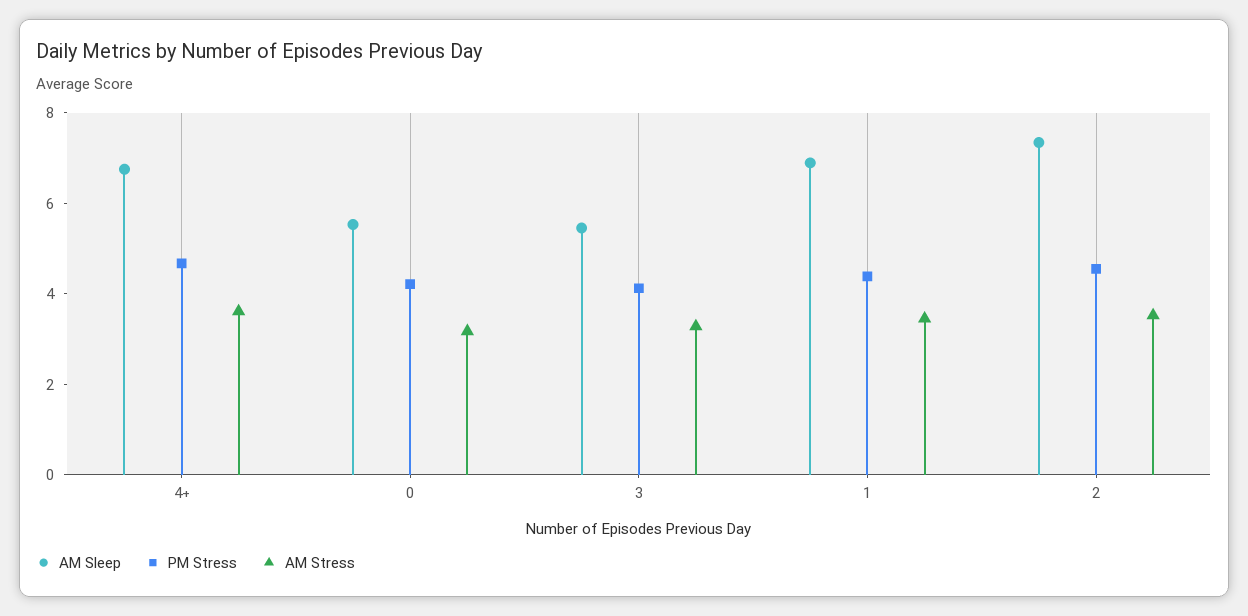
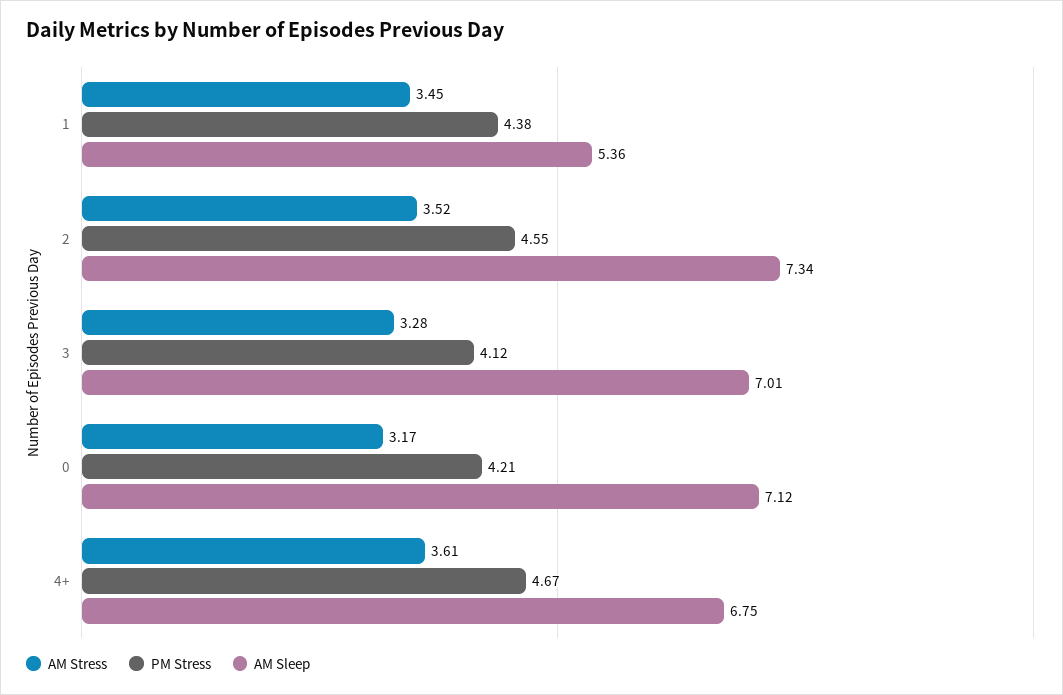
  {
    "AM Sleep": {
      "4+": 6.75,
-     "0": 5.5,
+     "0": 7.12,
-     "3": 5.5,
+     "3": 7.01,
-     "1": 7,
+     "1": 5.36,
      "2": 7.34
    },
    "PM Stress": {
      "4+": 4.67,
      "0": 4.21,
      "3": 4.12,
      "1": 4.38,
      "2": 4.55
    },
    "AM Stress": {
      "4+": 3.61,
      "0": 3.17,
      "3": 3.28,
      "1": 3.45,
      "2": 3.52
    }
  }

